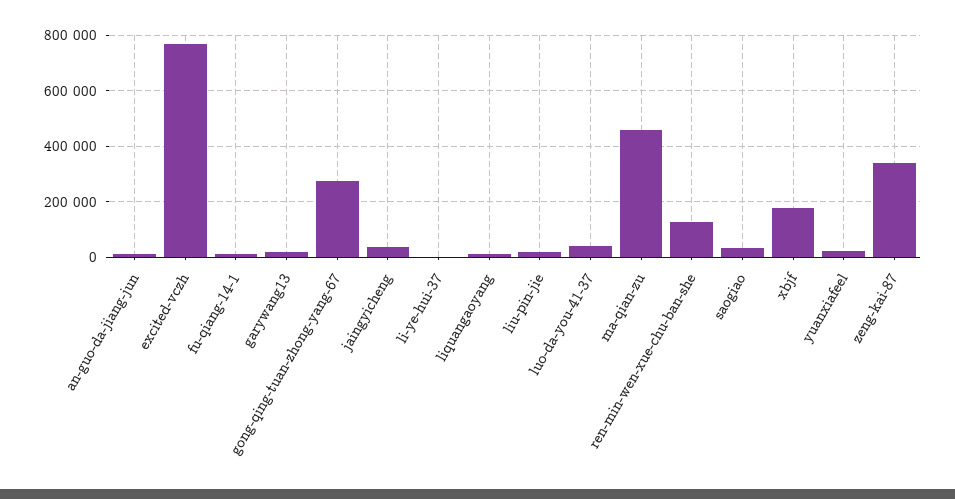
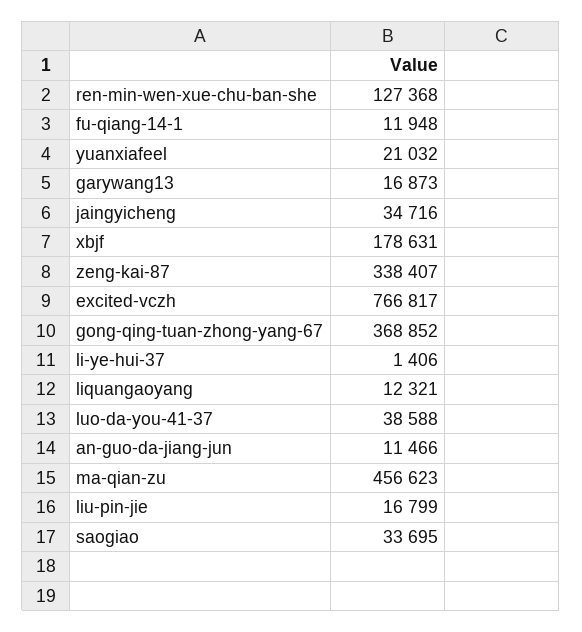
  {
    "an-guo-da-jiang-jun": 11466,
    "excited-vczh": 766817,
    "fu-qiang-14-1": 11948,
    "garywang13": 16873,
-   "gong-qing-tuan-zhong-yang-67": 275000,
+   "gong-qing-tuan-zhong-yang-67": 368852,
    "jaingyicheng": 34716,
    "li-ye-hui-37": 1406,
    "liquangaoyang": 12321,
    "liu-pin-jie": 16799,
    "luo-da-you-41-37": 38588,
    "ma-qian-zu": 456623,
    "ren-min-wen-xue-chu-ban-she": 127368,
    "saogiao": 33695,
    "xbjf": 178631,
    "yuanxiafeel": 21032,
    "zeng-kai-87": 338407
  }

